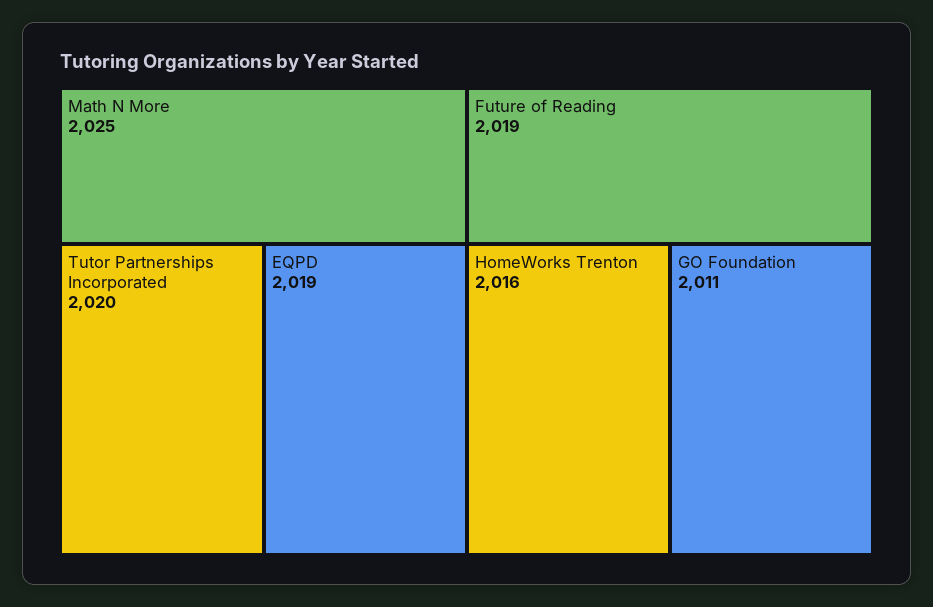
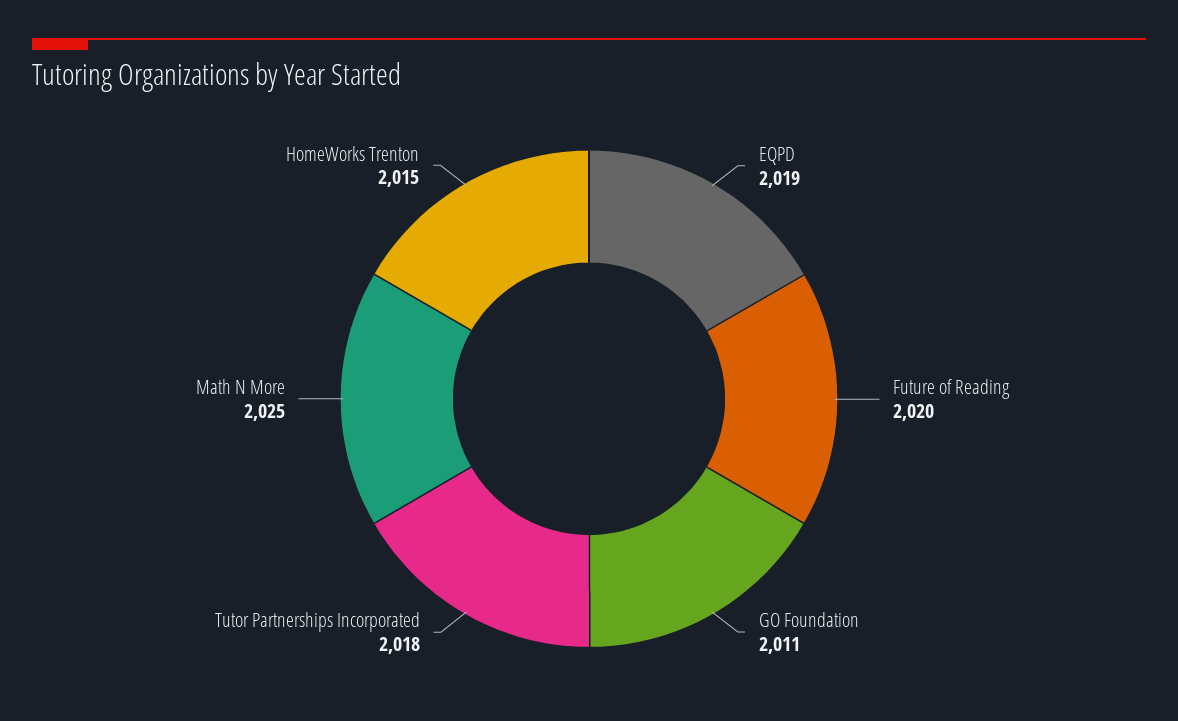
  {
    "Math N More": 2025,
-   "Tutor Partnerships Incorporated": 2020,
+   "Tutor Partnerships Incorporated": 2018,
    "EQPD": 2019,
-   "Future of Reading": 2019,
+   "Future of Reading": 2020,
-   "HomeWorks Trenton": 2016,
+   "HomeWorks Trenton": 2015,
    "GO Foundation": 2011
  }

